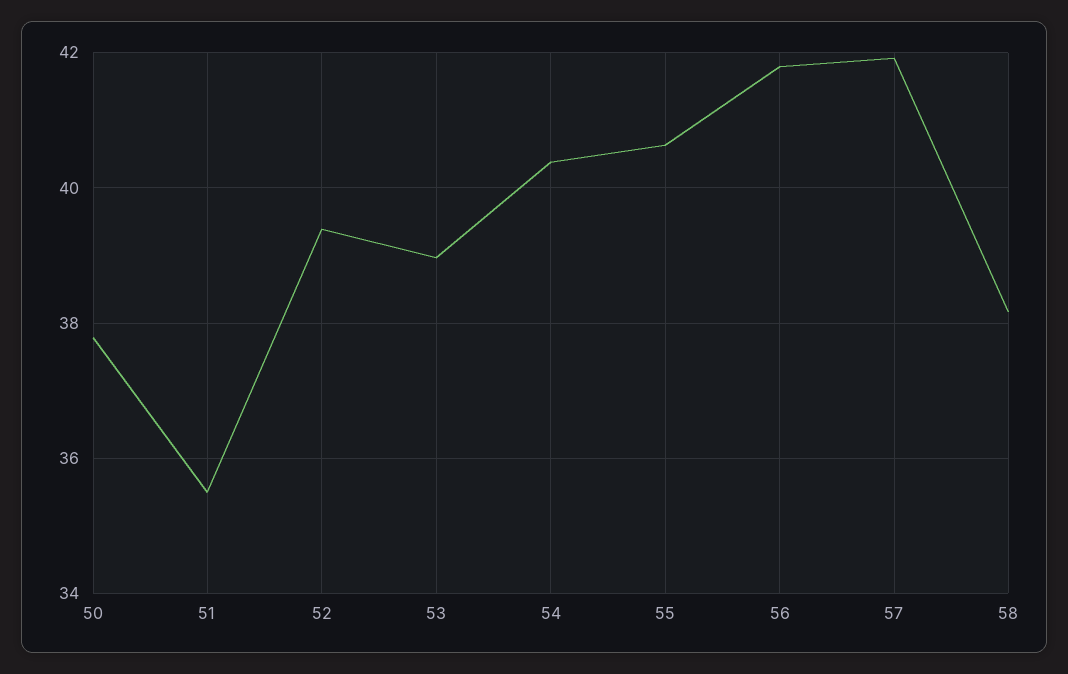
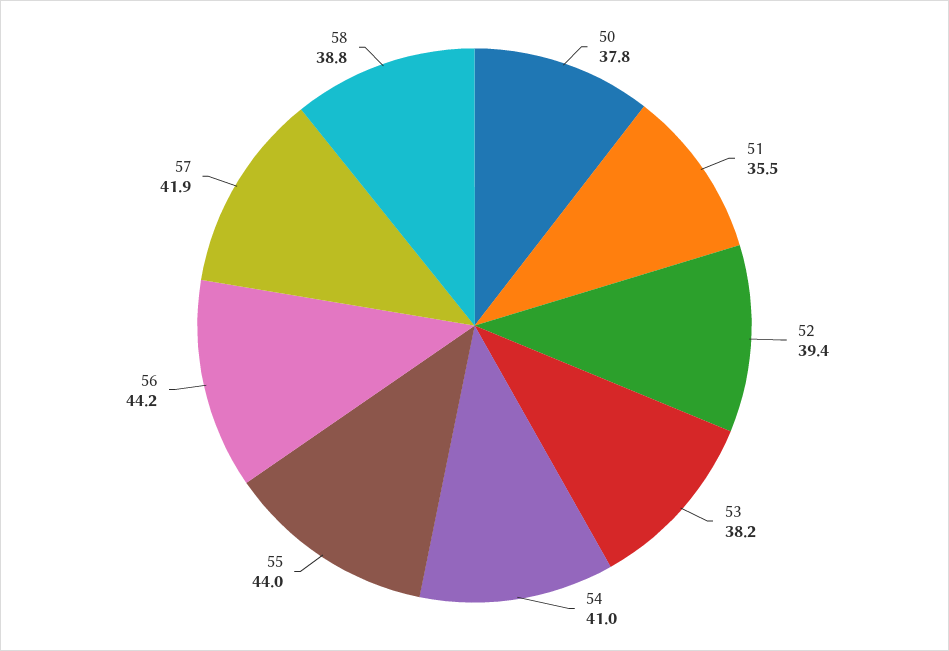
  {
    "50": 37.8,
    "51": 35.5,
    "52": 39.4,
-   "53": 39,
+   "53": 38.2,
-   "54": 40.4,
+   "54": 41,
-   "55": 40.6,
+   "55": 44,
-   "56": 41.8,
+   "56": 44.2,
    "57": 41.9,
-   "58": 38.2
+   "58": 38.8
  }

